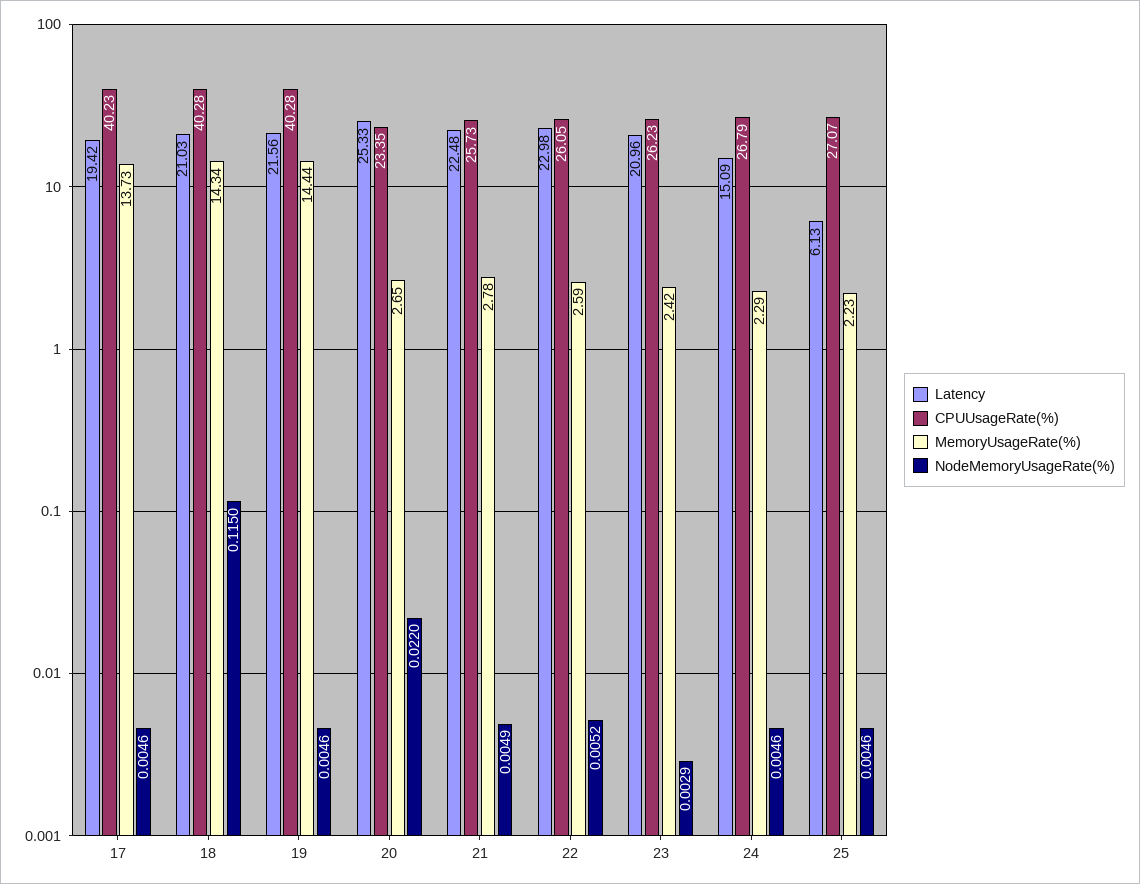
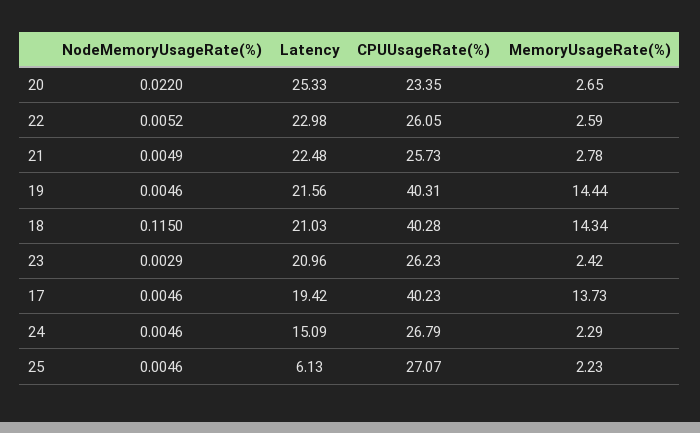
  {
    "Latency": {
      "17": 19.42,
      "18": 21.03,
      "19": 21.56,
      "20": 25.33,
      "21": 22.48,
      "22": 22.98,
      "23": 20.96,
      "24": 15.09,
      "25": 6.13
    },
    "CPUUsageRate(%)": {
      "17": 40.23,
      "18": 40.28,
-     "19": 40.28,
+     "19": 40.31,
      "20": 23.35,
      "21": 25.73,
      "22": 26.05,
      "23": 26.23,
      "24": 26.79,
      "25": 27.07
    },
    "MemoryUsageRate(%)": {
      "17": 13.73,
      "18": 14.34,
      "19": 14.44,
      "20": 2.65,
      "21": 2.78,
      "22": 2.59,
      "23": 2.42,
      "24": 2.29,
      "25": 2.23
    },
    "NodeMemoryUsageRate(%)": {
      "17": 0.0046,
      "18": 0.115,
      "19": 0.0046,
      "20": 0.022,
      "21": 0.0049,
      "22": 0.0052,
      "23": 0.0029,
      "24": 0.0046,
      "25": 0.0046
    }
  }

